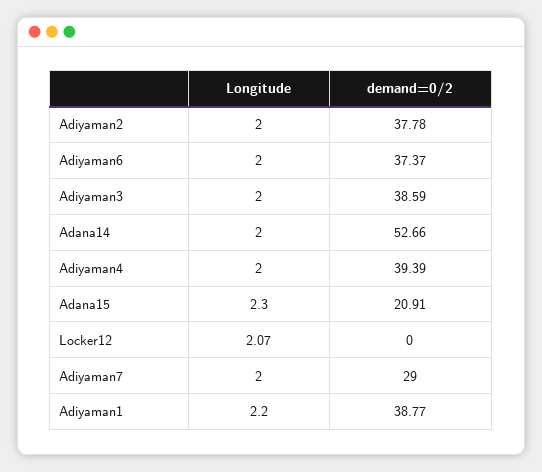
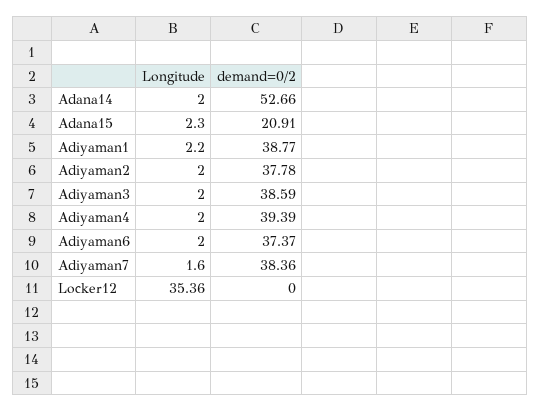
  {
    "Longitude": {
      "Adiyaman2": 2,
      "Adiyaman6": 2,
      "Adiyaman3": 2,
      "Adana14": 2,
      "Adiyaman4": 2,
      "Adana15": 2.3,
-     "Locker12": 2.07,
+     "Locker12": 35.36,
-     "Adiyaman7": 2,
+     "Adiyaman7": 1.6,
      "Adiyaman1": 2.2
    },
    "demand=0/2": {
      "Adiyaman2": 37.78,
      "Adiyaman6": 37.37,
      "Adiyaman3": 38.59,
      "Adana14": 52.66,
      "Adiyaman4": 39.39,
      "Adana15": 20.91,
      "Locker12": 0,
-     "Adiyaman7": 29,
+     "Adiyaman7": 38.36,
      "Adiyaman1": 38.77
    }
  }

